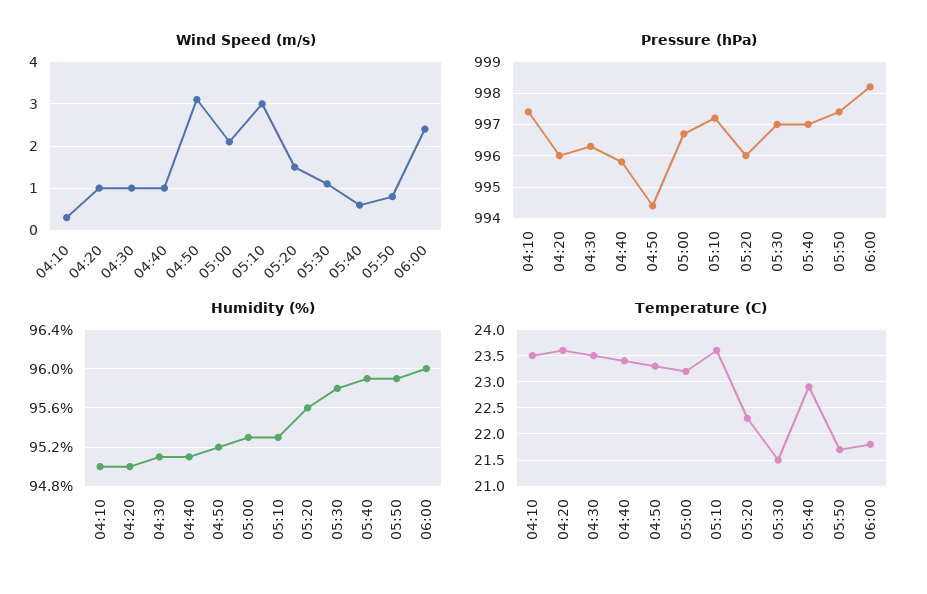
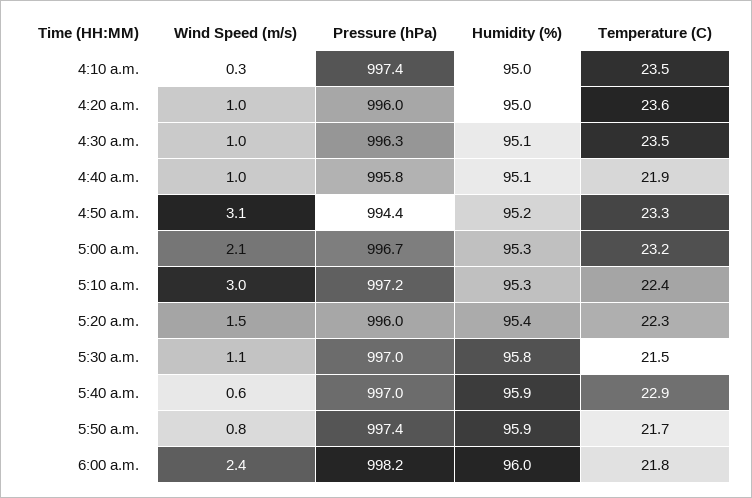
  {
    "Wind Speed (m/s)": {
      "04:10": 0.3,
      "04:20": 1,
      "04:30": 1,
      "04:40": 1,
      "04:50": 3.1,
      "05:00": 2.1,
      "05:10": 3,
      "05:20": 1.5,
      "05:30": 1.1,
      "05:40": 0.6,
      "05:50": 0.8,
      "06:00": 2.4
    },
    "Pressure (hPa)": {
      "04:10": 997.4,
      "04:20": 996,
      "04:30": 996.3,
      "04:40": 995.8,
      "04:50": 994.4,
      "05:00": 996.7,
      "05:10": 997.2,
      "05:20": 996,
      "05:30": 997,
      "05:40": 997,
      "05:50": 997.4,
      "06:00": 998.2
    },
    "Humidity (%)": {
      "04:10": 95,
      "04:20": 95,
      "04:30": 95.1,
      "04:40": 95.1,
      "04:50": 95.2,
      "05:00": 95.3,
      "05:10": 95.3,
-     "05:20": 95.6,
+     "05:20": 95.4,
      "05:30": 95.8,
      "05:40": 95.9,
      "05:50": 95.9,
      "06:00": 96
    },
    "Temperature (C)": {
      "04:10": 23.5,
      "04:20": 23.6,
      "04:30": 23.5,
-     "04:40": 23.5,
+     "04:40": 21.9,
      "04:50": 23.3,
      "05:00": 23.2,
-     "05:10": 23.5,
+     "05:10": 22.4,
      "05:20": 22.3,
      "05:30": 21.5,
      "05:40": 22.9,
      "05:50": 21.7,
      "06:00": 21.8
    }
  }

